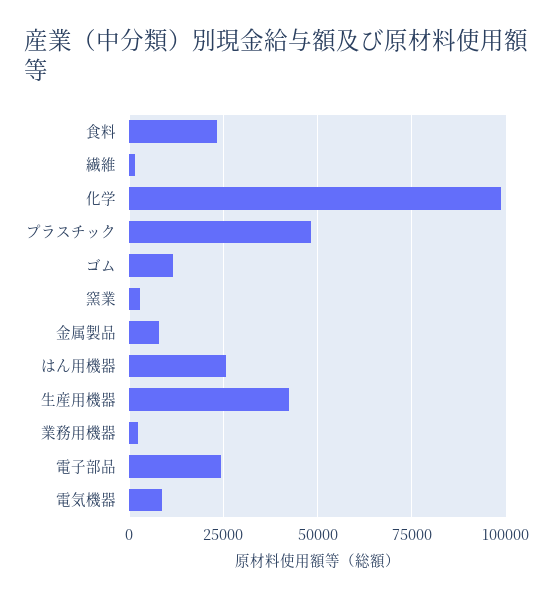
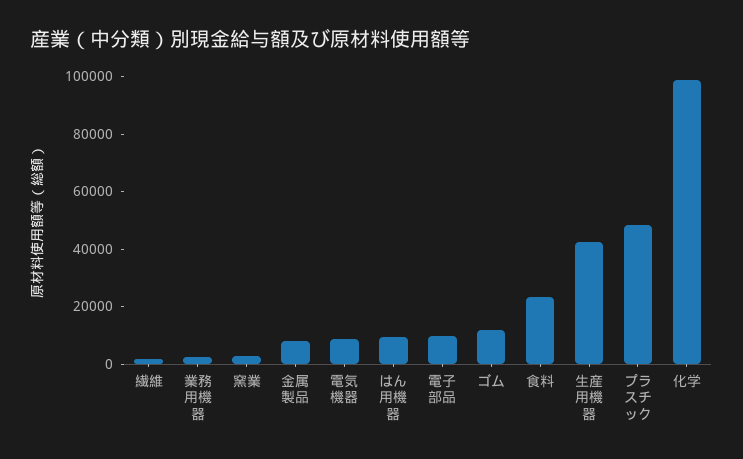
  {
    "食料": 22500,
    "繊維": 2500,
    "化学": 97500,
    "プラスチック": 47500,
    "ゴム": 12500,
    "窯業": 2500,
    "金属製品": 7500,
-   "はん用機器": 25000,
+   "はん用機器": 10000,
    "生産用機器": 42500,
    "業務用機器": 2500,
-   "電子部品": 25000,
+   "電子部品": 10000,
    "電気機器": 7500
  }

